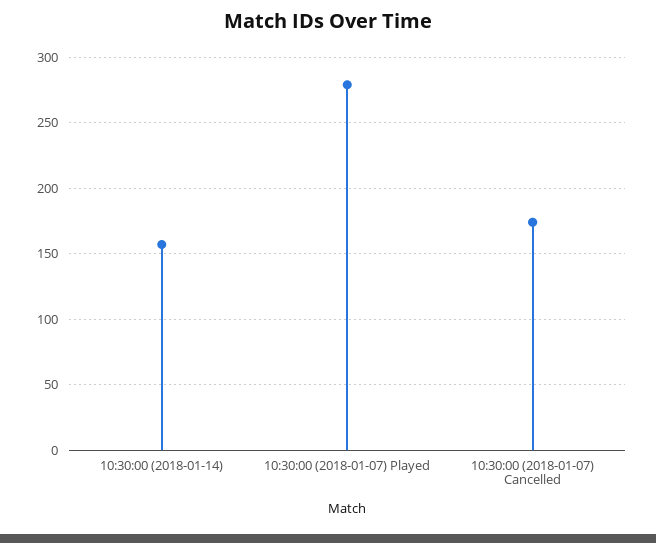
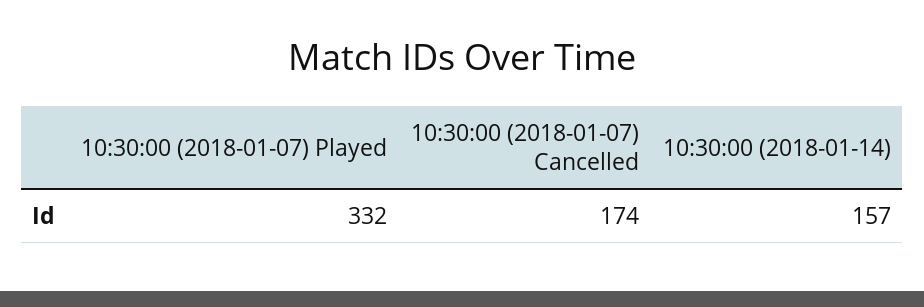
  {
    "10:30:00 (2018-01-14)": 157,
-   "10:30:00 (2018-01-07) Played": 280,
+   "10:30:00 (2018-01-07) Played": 332,
    "10:30:00 (2018-01-07) Cancelled": 174
  }

